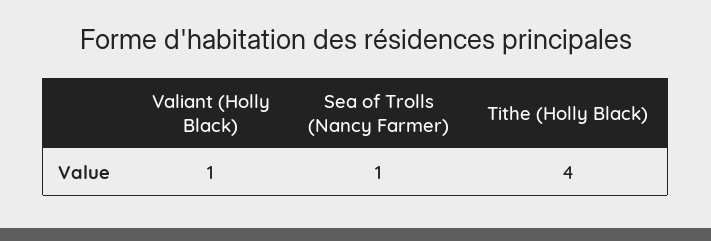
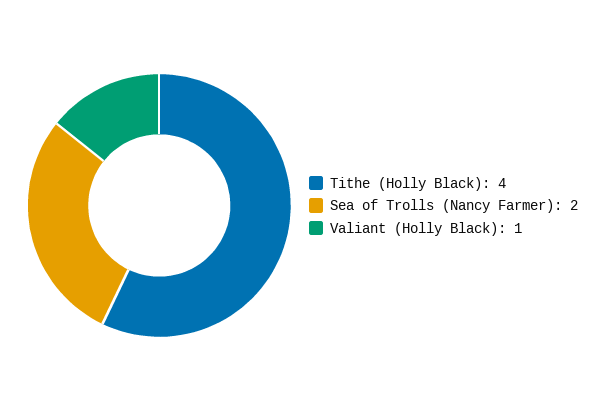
  {
    "Valiant (Holly Black)": 1,
-   "Sea of Trolls (Nancy Farmer)": 1,
+   "Sea of Trolls (Nancy Farmer)": 2,
    "Tithe (Holly Black)": 4
  }

